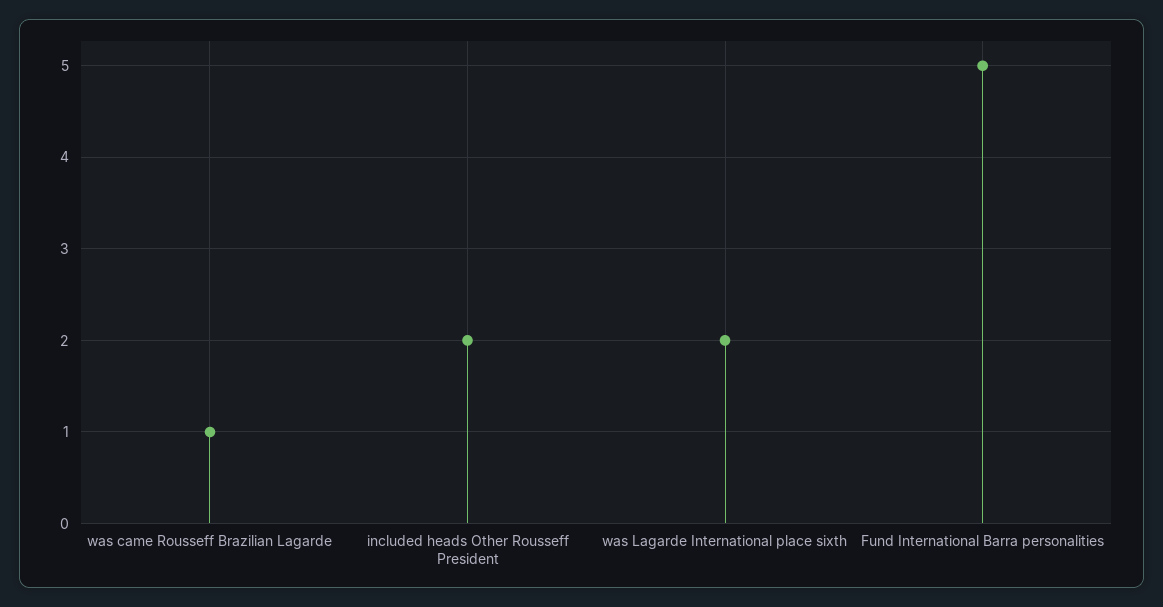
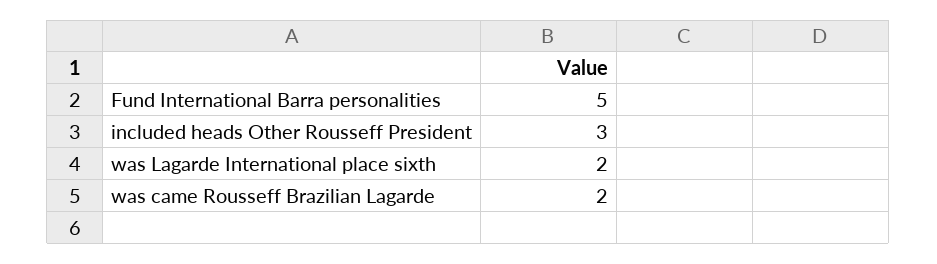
  {
-   "was came Rousseff Brazilian Lagarde": 1,
+   "was came Rousseff Brazilian Lagarde": 2,
-   "included heads Other Rousseff President": 2,
+   "included heads Other Rousseff President": 3,
    "was Lagarde International place sixth": 2,
    "Fund International Barra personalities": 5
  }

